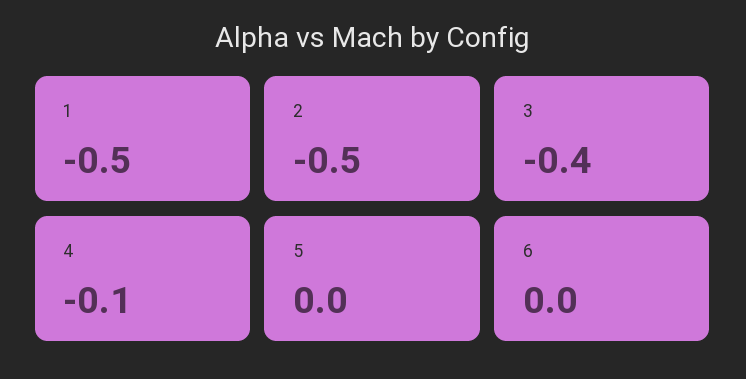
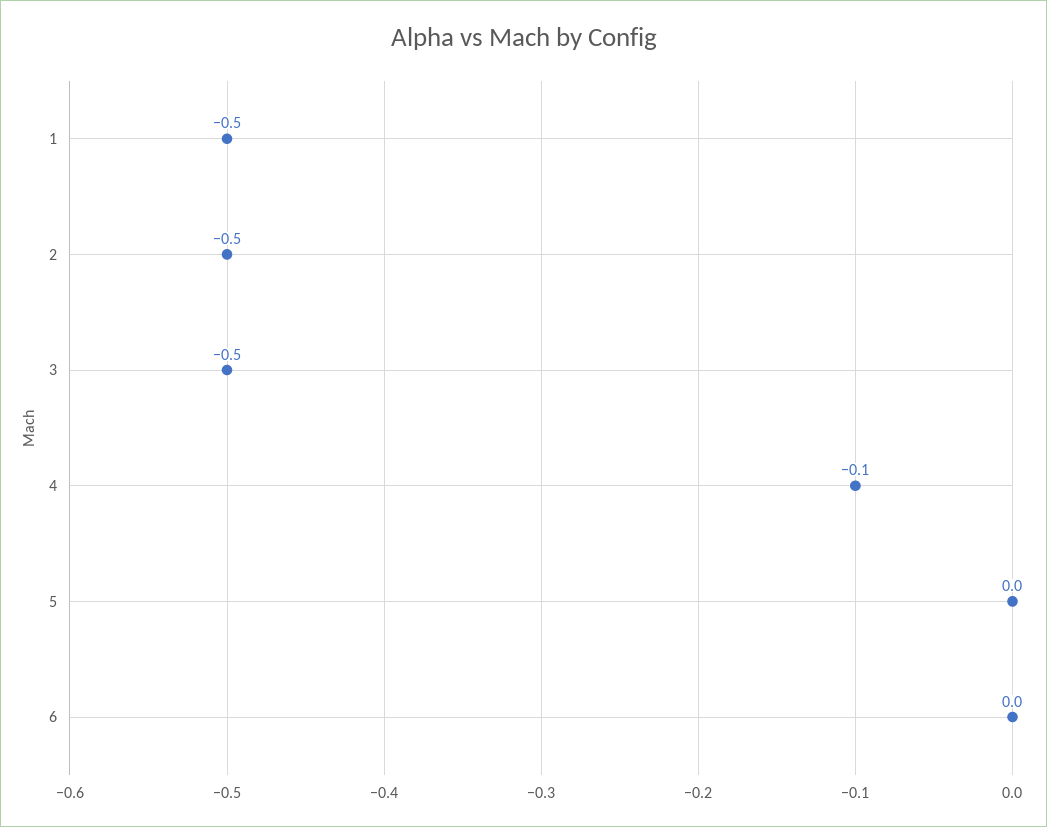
  {
    "1": -0.5,
    "2": -0.5,
-   "3": -0.4,
+   "3": -0.5,
    "4": -0.1,
    "5": 0,
    "6": 0
  }

